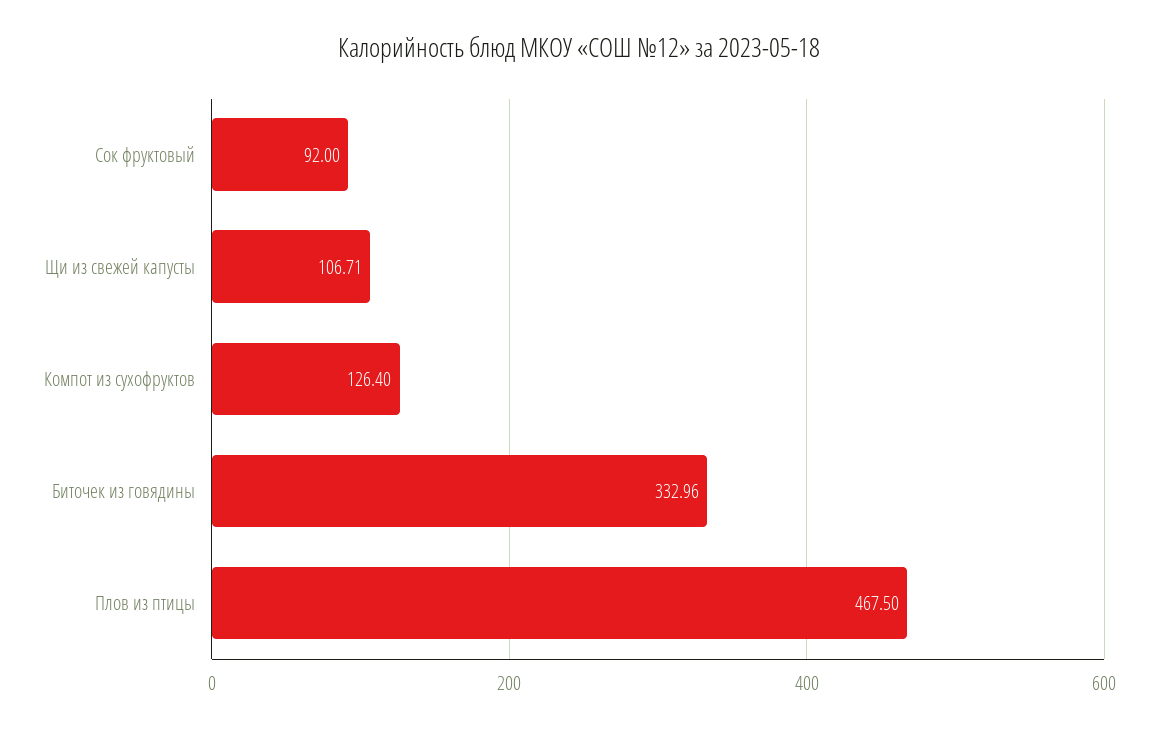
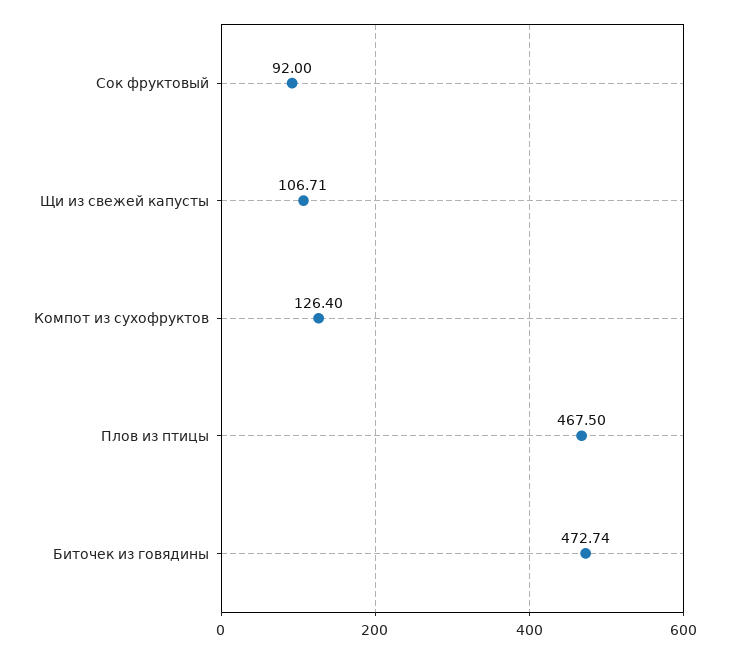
  {
    "Сок фруктовый": 92,
    "Щи из свежей капусты": 106.71,
    "Компот из сухофруктов": 126.4,
-   "Биточек из говядины": 332.96,
+   "Биточек из говядины": 472.74,
    "Плов из птицы": 467.5
  }

